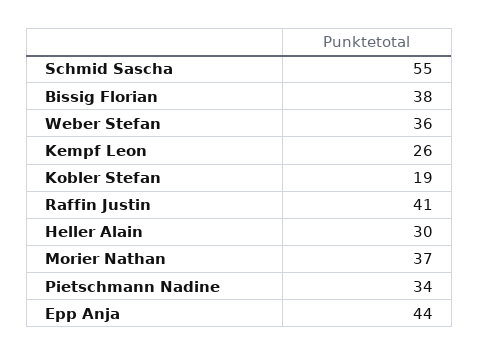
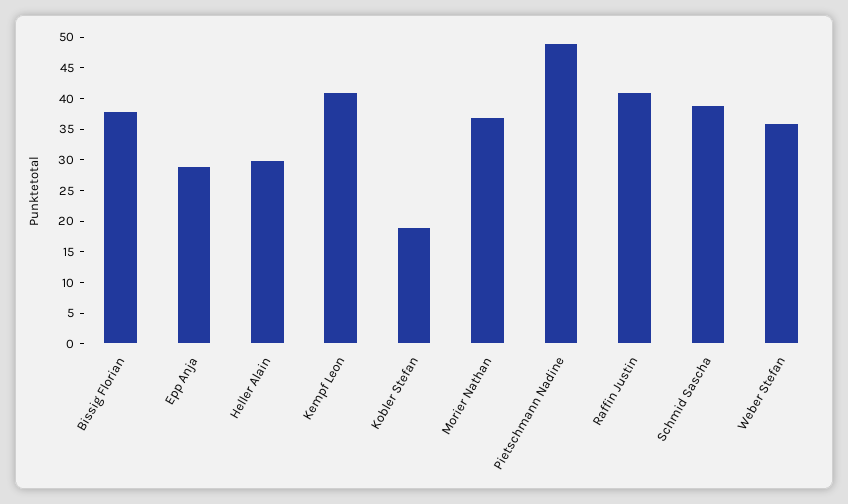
  {
-   "Schmid Sascha": 55,
+   "Schmid Sascha": 40,
    "Bissig Florian": 38,
    "Weber Stefan": 36,
-   "Kempf Leon": 26,
+   "Kempf Leon": 40,
    "Kobler Stefan": 19,
    "Raffin Justin": 41,
    "Heller Alain": 30,
    "Morier Nathan": 37,
-   "Pietschmann Nadine": 34,
+   "Pietschmann Nadine": 50,
-   "Epp Anja": 44
+   "Epp Anja": 30
  }

